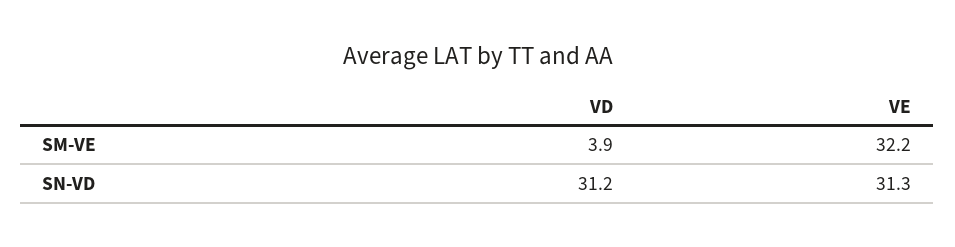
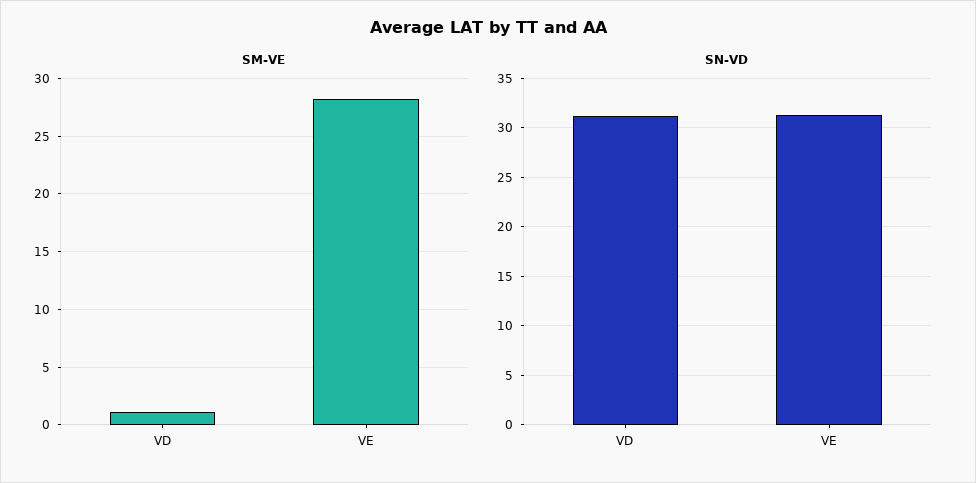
  {
    "SM-VE": {
-     "VD": 3.9,
+     "VD": 1,
-     "VE": 32.2
+     "VE": 28
    },
    "SN-VD": {
      "VD": 31.2,
      "VE": 31.3
    }
  }

